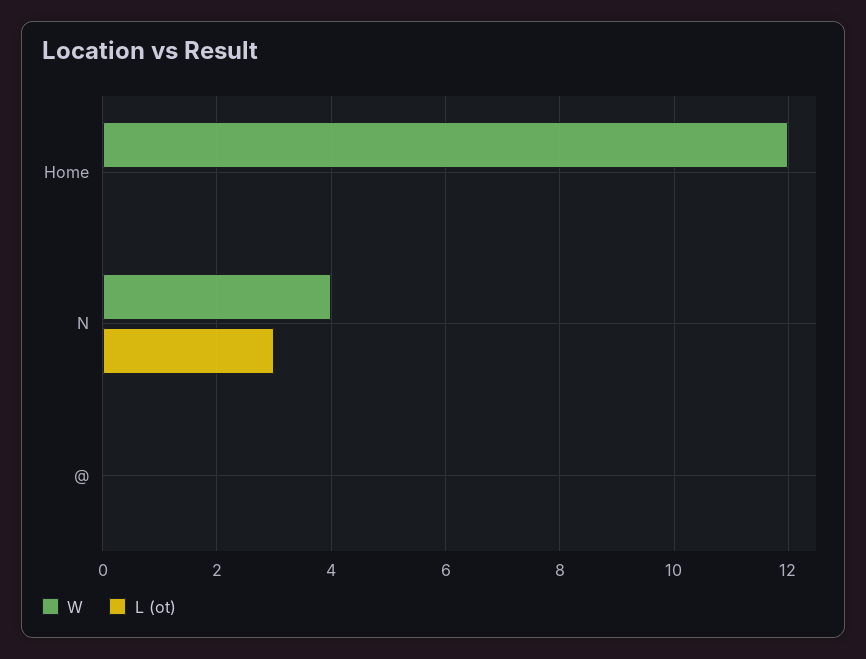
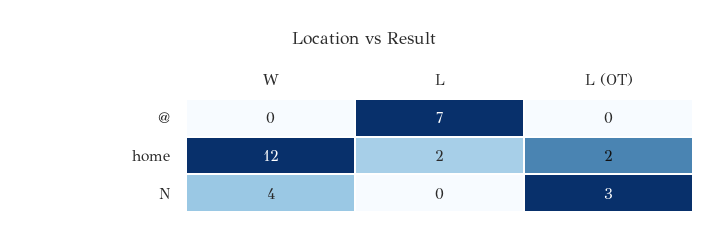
  {
    "W": {
      "Home": 12,
      "N": 4,
      "@": 0
    },
    "L (ot)": {
-     "Home": 0,
+     "Home": 2,
      "N": 3,
      "@": 0
-   }
+   },
+   "L": {
+     "@": 7,
+     "Home": 2,
+     "N": 0
+   }
  }

